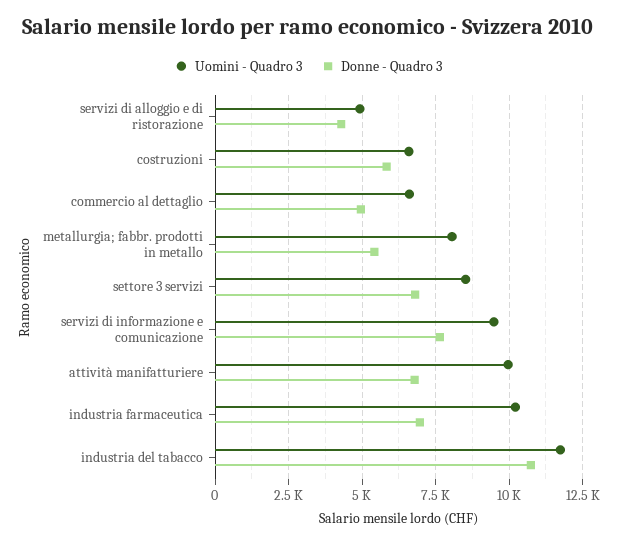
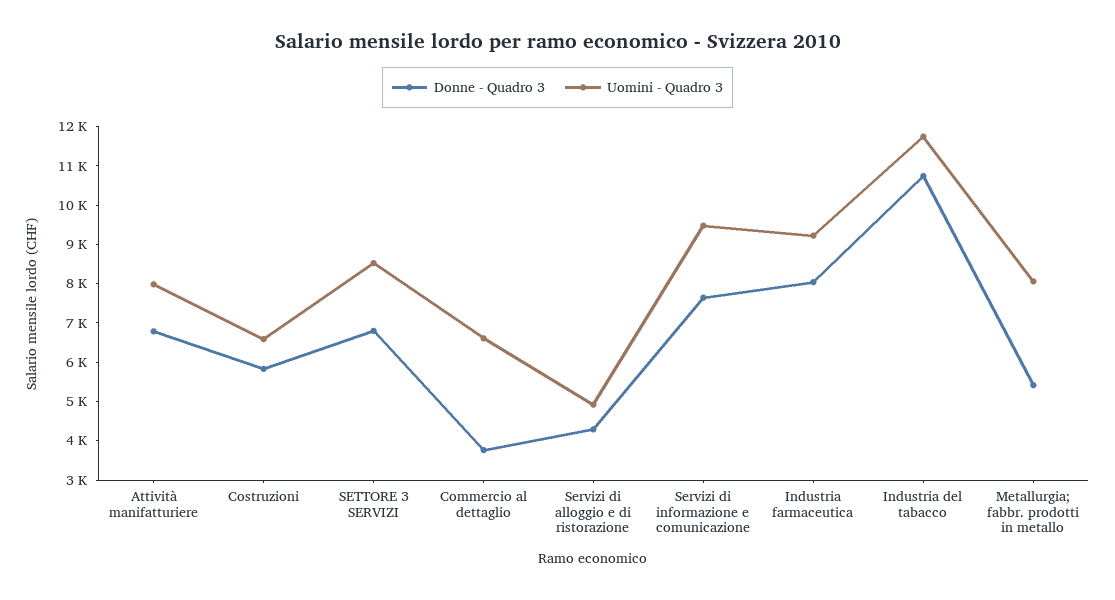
  {
    "Uomini - Quadro 3": {
      "servizi di alloggio e di ristorazione": 5000,
      "costruzioni": 6500,
      "commercio al dettaglio": 6500,
      "metallurgia; fabbr. prodotti in metallo": 8000,
      "settore 3 servizi": 8500,
      "servizi di informazione e comunicazione": 9500,
-     "attività manifatturiere": 10000,
+     "attività manifatturiere": 8000,
-     "industria farmaceutica": 10250,
+     "industria farmaceutica": 9250,
      "industria del tabacco": 11750
    },
    "Donne - Quadro 3": {
      "servizi di alloggio e di ristorazione": 4250,
      "costruzioni": 5750,
-     "commercio al dettaglio": 5000,
+     "commercio al dettaglio": 3750,
      "metallurgia; fabbr. prodotti in metallo": 5500,
      "settore 3 servizi": 6750,
      "servizi di informazione e comunicazione": 7750,
      "attività manifatturiere": 6750,
-     "industria farmaceutica": 7000,
+     "industria farmaceutica": 8000,
      "industria del tabacco": 10750
    }
  }

